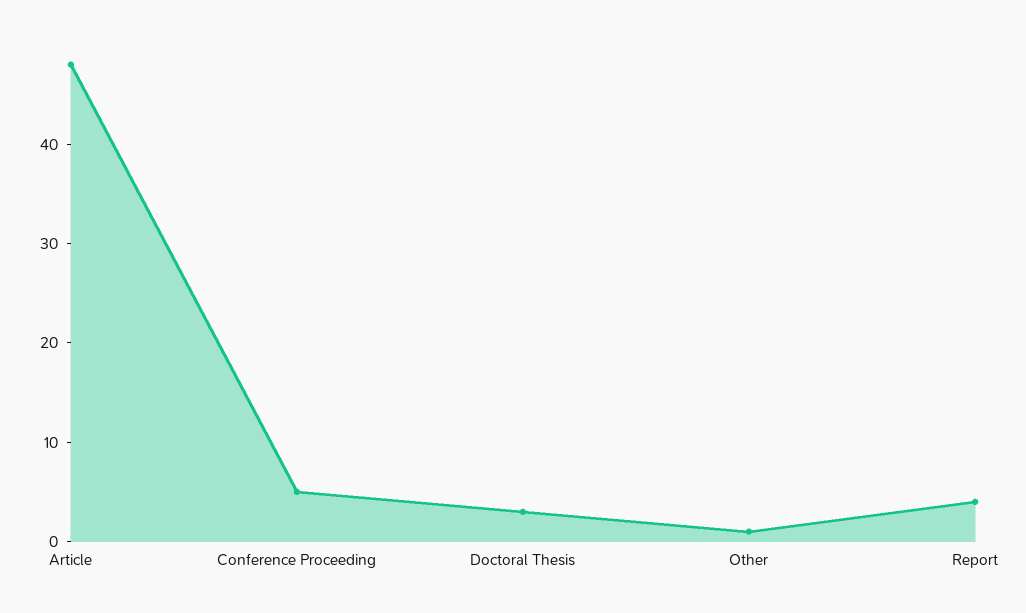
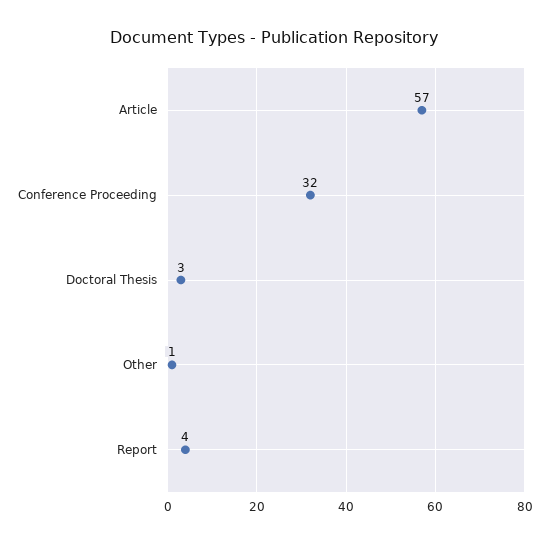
  {
-   "Article": 48,
+   "Article": 57,
-   "Conference Proceeding": 5,
+   "Conference Proceeding": 32,
    "Doctoral Thesis": 3,
    "Other": 1,
    "Report": 4
  }

